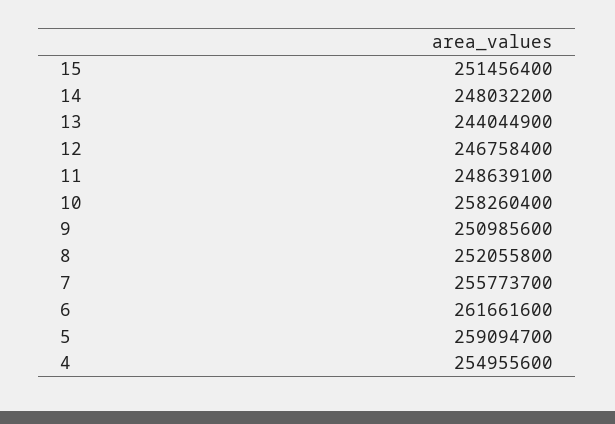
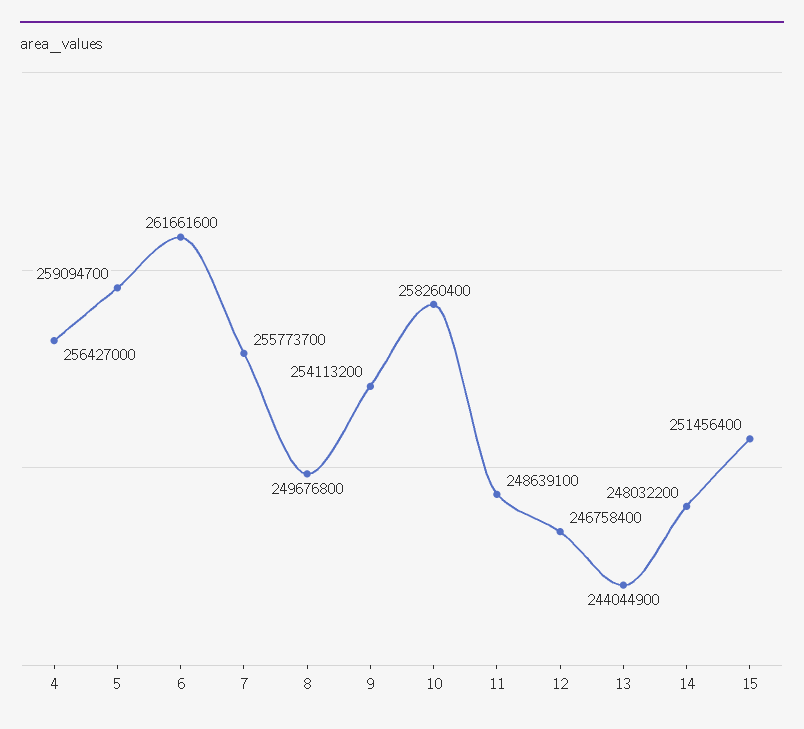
  {
    "15": 251456400,
    "14": 248032200,
    "13": 244044900,
    "12": 246758400,
    "11": 248639100,
    "10": 258260400,
-   "9": 250985600,
+   "9": 254113200,
-   "8": 252055800,
+   "8": 249676800,
    "7": 255773700,
    "6": 261661600,
    "5": 259094700,
-   "4": 254955600
+   "4": 256427000
  }

